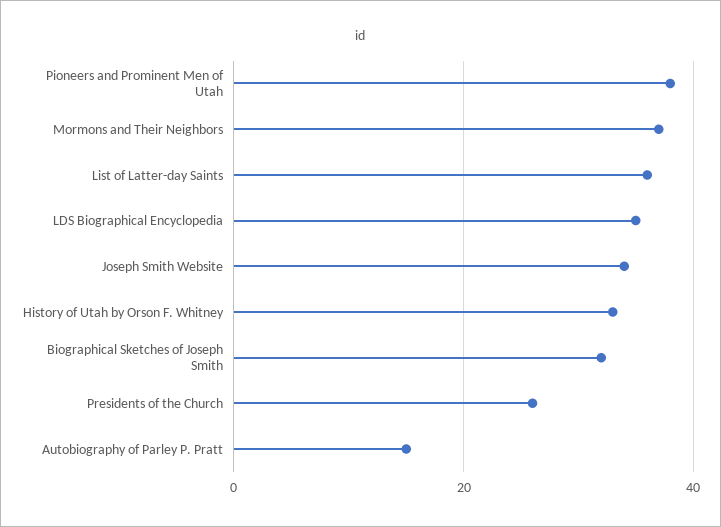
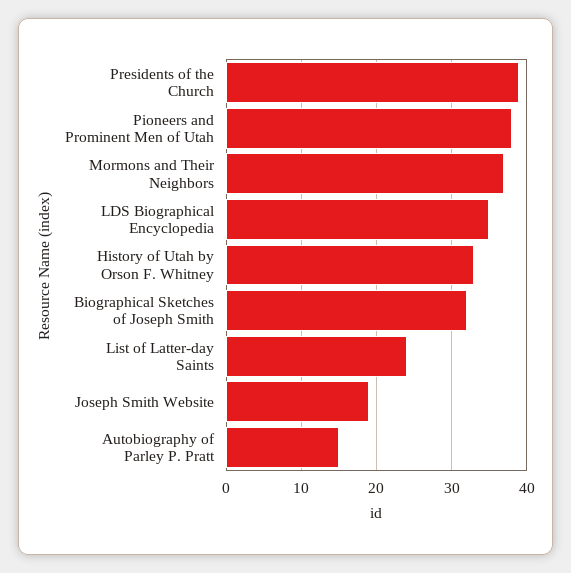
  {
    "Pioneers and Prominent Men of Utah": 38,
    "Mormons and Their Neighbors": 37,
-   "List of Latter-day Saints": 35,
+   "List of Latter-day Saints": 24,
    "LDS Biographical Encyclopedia": 35,
-   "Joseph Smith Website": 35,
+   "Joseph Smith Website": 19,
    "History of Utah by Orson F. Whitney": 33,
    "Biographical Sketches of Joseph Smith": 32,
-   "Presidents of the Church": 25,
+   "Presidents of the Church": 39,
    "Autobiography of Parley P. Pratt": 15
  }

